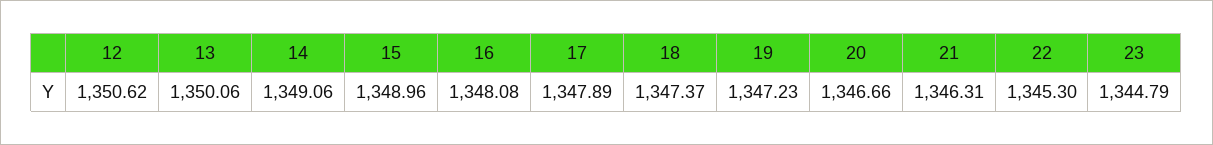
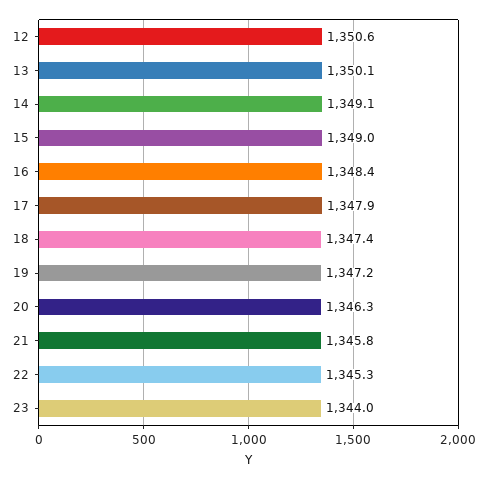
  {
    "12": 1350.62,
    "13": 1350.06,
    "14": 1349.06,
    "15": 1348.96,
-   "16": 1348.08,
+   "16": 1348.4,
    "17": 1347.89,
    "18": 1347.37,
    "19": 1347.23,
-   "20": 1346.66,
+   "20": 1346.3,
-   "21": 1346.31,
+   "21": 1345.8,
    "22": 1345.3,
-   "23": 1344.79
+   "23": 1344
  }

